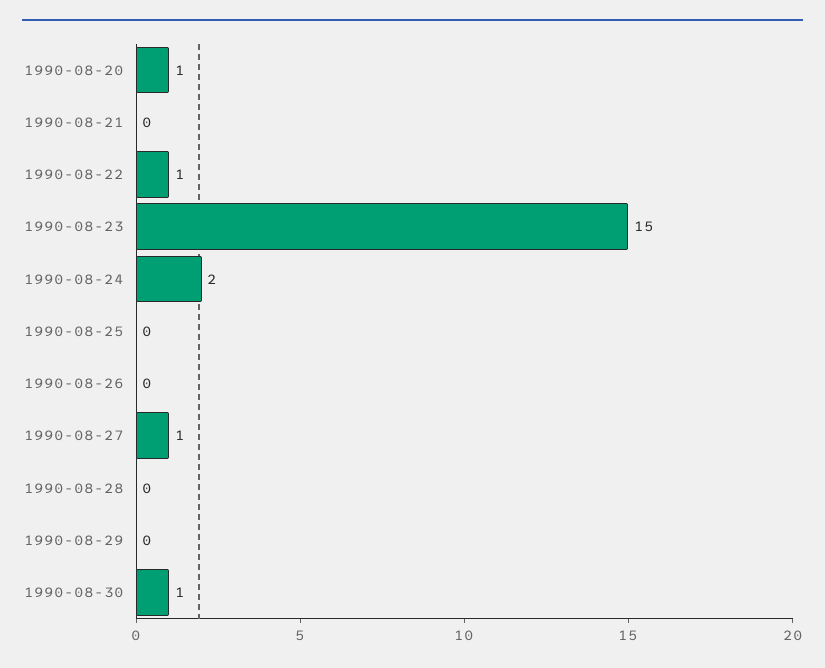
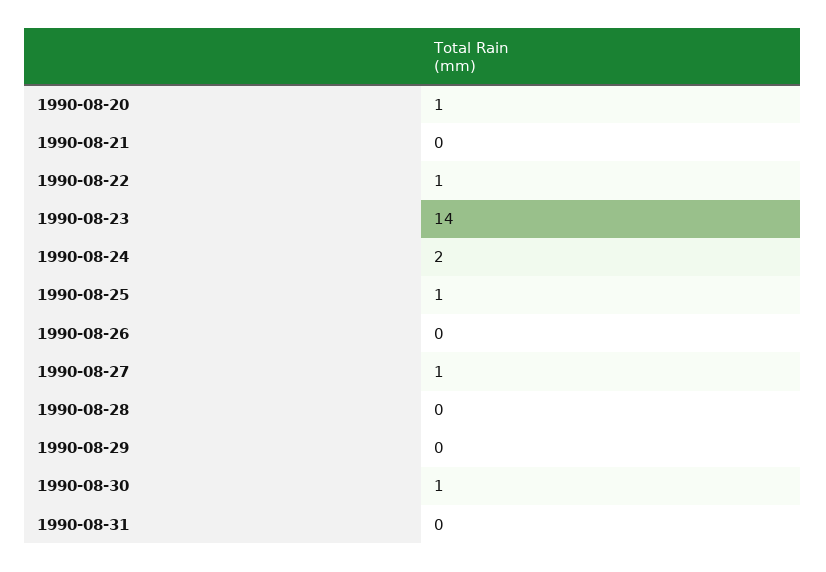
  {
    "1990-08-20": 1,
    "1990-08-21": 0,
    "1990-08-22": 1,
-   "1990-08-23": 15,
+   "1990-08-23": 14,
    "1990-08-24": 2,
-   "1990-08-25": 0,
+   "1990-08-25": 1,
    "1990-08-26": 0,
    "1990-08-27": 1,
    "1990-08-28": 0,
    "1990-08-29": 0,
-   "1990-08-30": 1
+   "1990-08-30": 1,
+   "1990-08-31": 0
  }

